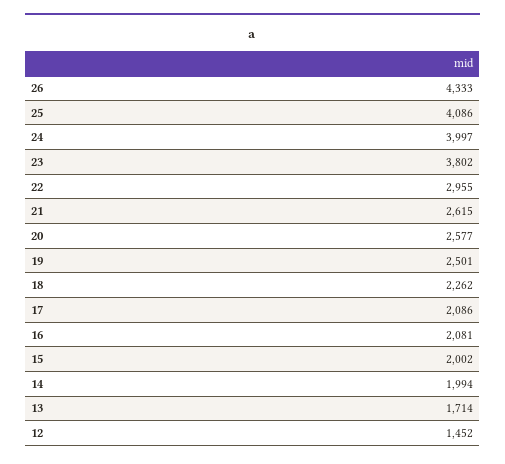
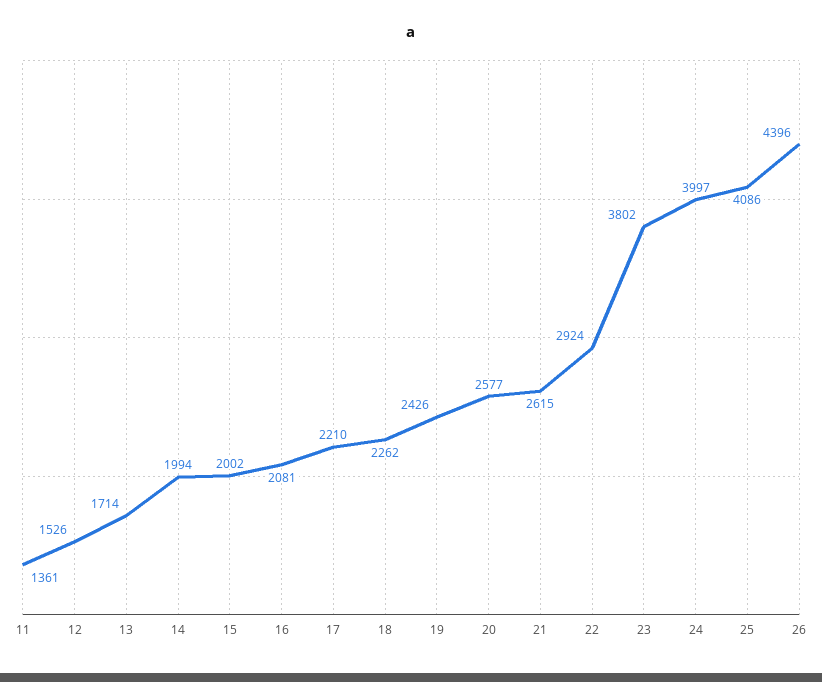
  {
-   "26": 4333,
+   "26": 4396,
    "25": 4086,
    "24": 3997,
    "23": 3802,
-   "22": 2955,
+   "22": 2924,
    "21": 2615,
    "20": 2577,
-   "19": 2501,
+   "19": 2426,
    "18": 2262,
-   "17": 2086,
+   "17": 2210,
    "16": 2081,
    "15": 2002,
    "14": 1994,
    "13": 1714,
-   "12": 1452
+   "12": 1526,
+   "11": 1361
  }

